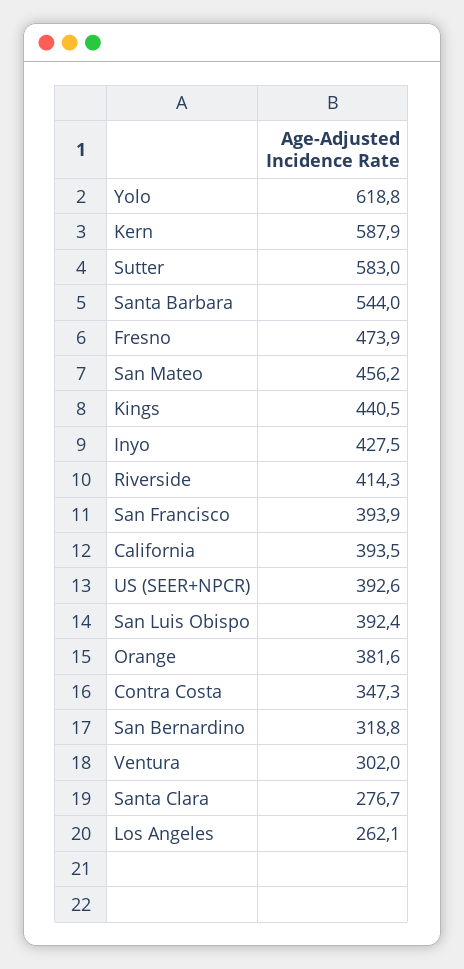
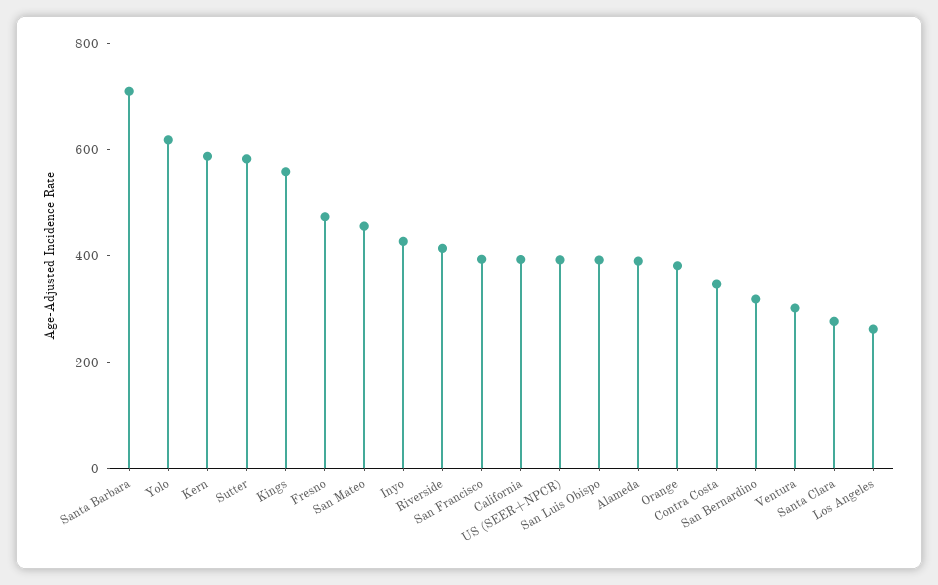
  {
    "Yolo": 618.8,
    "Kern": 587.9,
    "Sutter": 583,
-   "Santa Barbara": 544,
+   "Santa Barbara": 700,
    "Fresno": 473.9,
    "San Mateo": 456.2,
-   "Kings": 440.5,
+   "Kings": 550,
    "Inyo": 427.5,
    "Riverside": 414.3,
    "San Francisco": 393.9,
    "California": 393.5,
    "US (SEER+NPCR)": 392.6,
    "San Luis Obispo": 392.4,
    "Orange": 381.6,
    "Contra Costa": 347.3,
    "San Bernardino": 318.8,
    "Ventura": 302,
    "Santa Clara": 276.7,
-   "Los Angeles": 262.1
+   "Los Angeles": 262.1,
+   "Alameda": 400
  }

